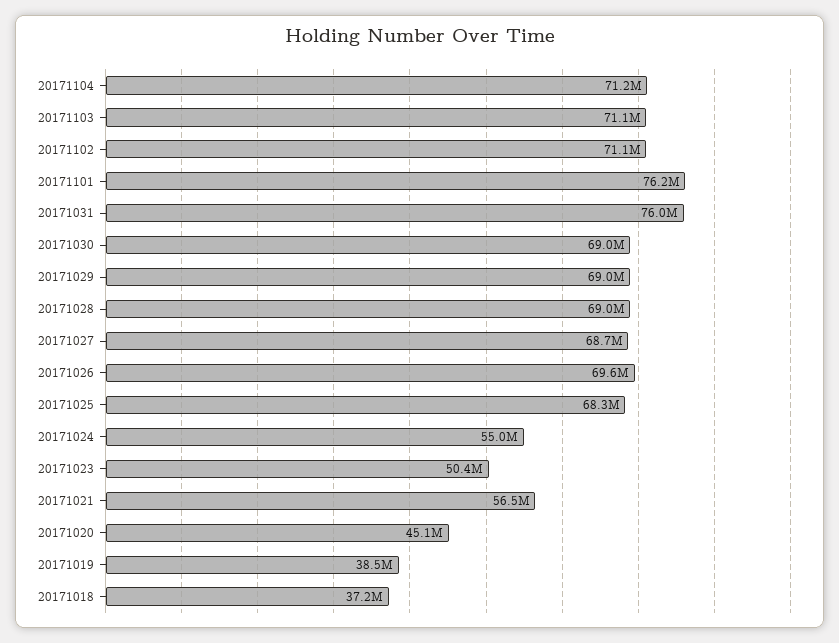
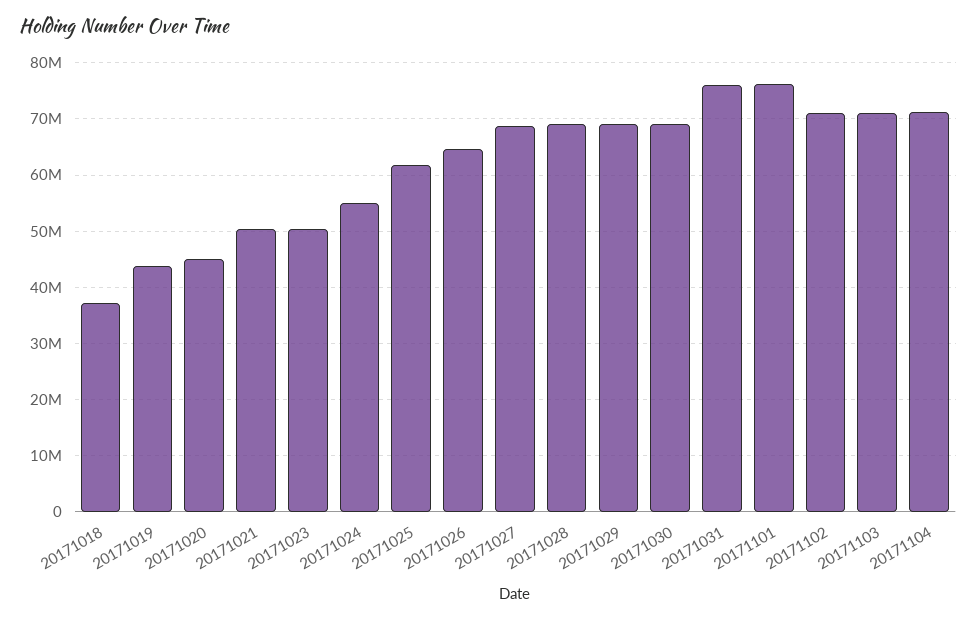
  {
    "20171104": 71200000,
    "20171103": 71100000,
    "20171102": 71100000,
    "20171101": 76200000,
    "20171031": 76000000,
    "20171030": 69000000,
    "20171029": 69000000,
    "20171028": 69000000,
    "20171027": 68700000,
-   "20171026": 69600000,
+   "20171026": 64000000,
-   "20171025": 68300000,
+   "20171025": 62000000,
    "20171024": 55000000,
    "20171023": 50400000,
-   "20171021": 56500000,
+   "20171021": 50000000,
    "20171020": 45100000,
-   "20171019": 38500000,
+   "20171019": 44000000,
    "20171018": 37200000
  }

